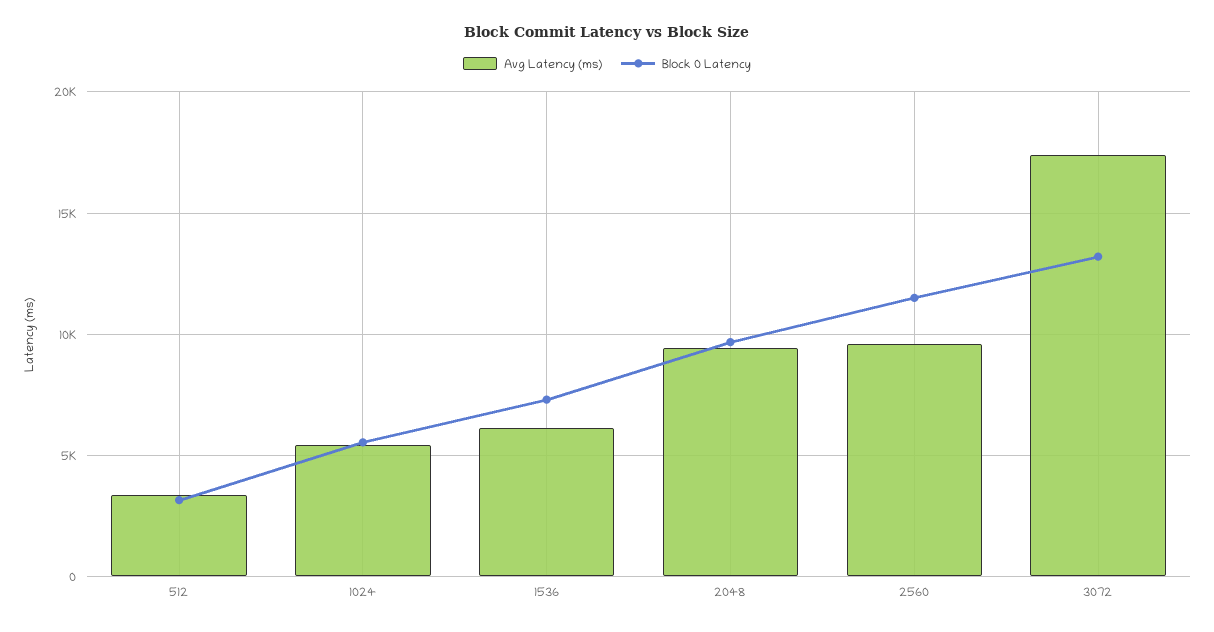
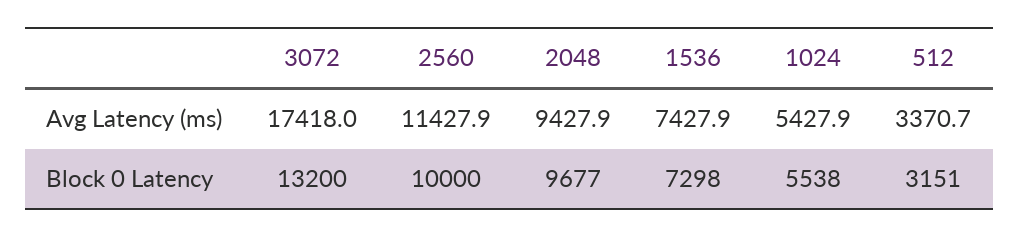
  {
    "Avg Latency (ms)": {
      "512": 3370.7,
      "1024": 5427.9,
-     "1536": 6000,
+     "1536": 7427.9,
      "2048": 9427.9,
-     "2560": 9500,
+     "2560": 11427.9,
      "3072": 17418
    },
    "Block 0 Latency": {
      "512": 3151,
      "1024": 5538,
      "1536": 7298,
      "2048": 9677,
-     "2560": 11500,
+     "2560": 10000,
      "3072": 13200
    }
  }

